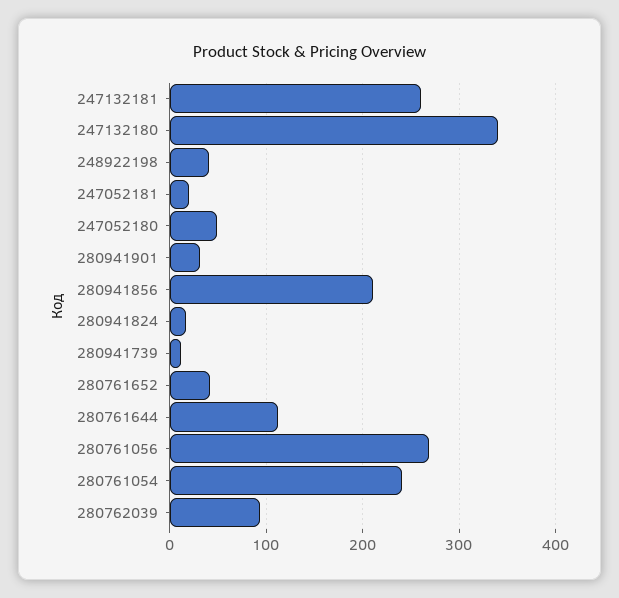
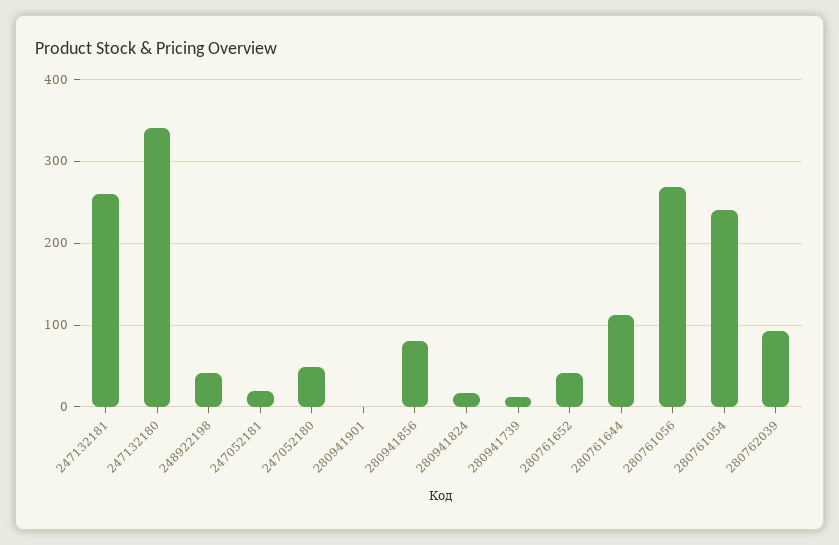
  {
    "247132181": 260,
    "247132180": 340,
    "248922198": 40,
    "247052181": 20,
    "247052180": 50,
-   "280941901": 30,
+   "280941901": 0,
-   "280941856": 210,
+   "280941856": 80,
    "280941824": 20,
    "280941739": 10,
    "280761652": 40,
    "280761644": 110,
    "280761056": 270,
    "280761054": 240,
    "280762039": 90
  }

